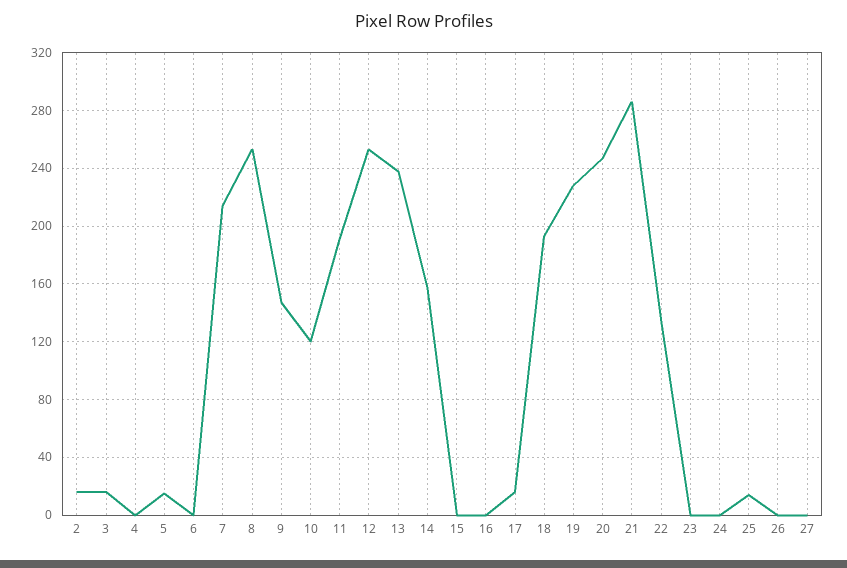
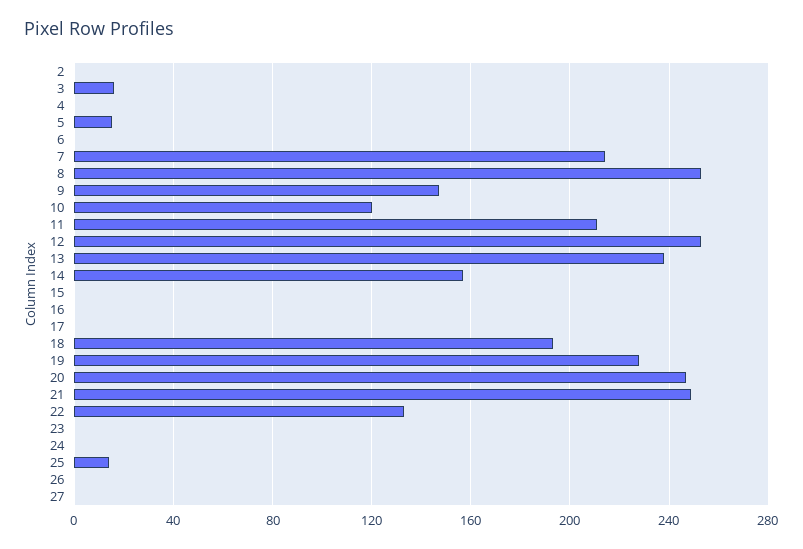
  {
-   "2": 15,
+   "2": 0,
    "3": 15,
    "4": 0,
    "5": 15,
    "6": 0,
    "7": 215,
    "8": 255,
    "9": 145,
    "10": 120,
-   "11": 190,
+   "11": 210,
    "12": 255,
    "13": 240,
    "14": 155,
    "15": 0,
    "16": 0,
-   "17": 15,
+   "17": 0,
    "18": 195,
    "19": 230,
    "20": 245,
-   "21": 285,
+   "21": 250,
    "22": 135,
    "23": 0,
    "24": 0,
    "25": 15,
    "26": 0,
    "27": 0
  }

